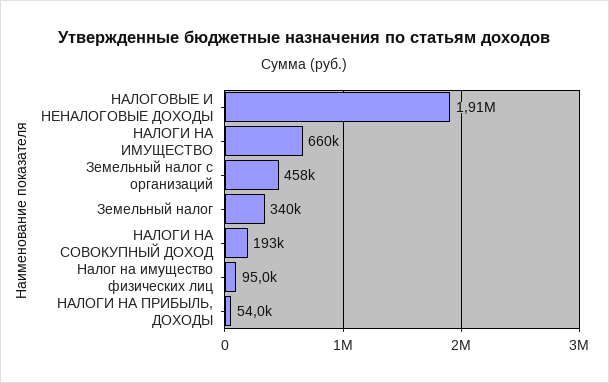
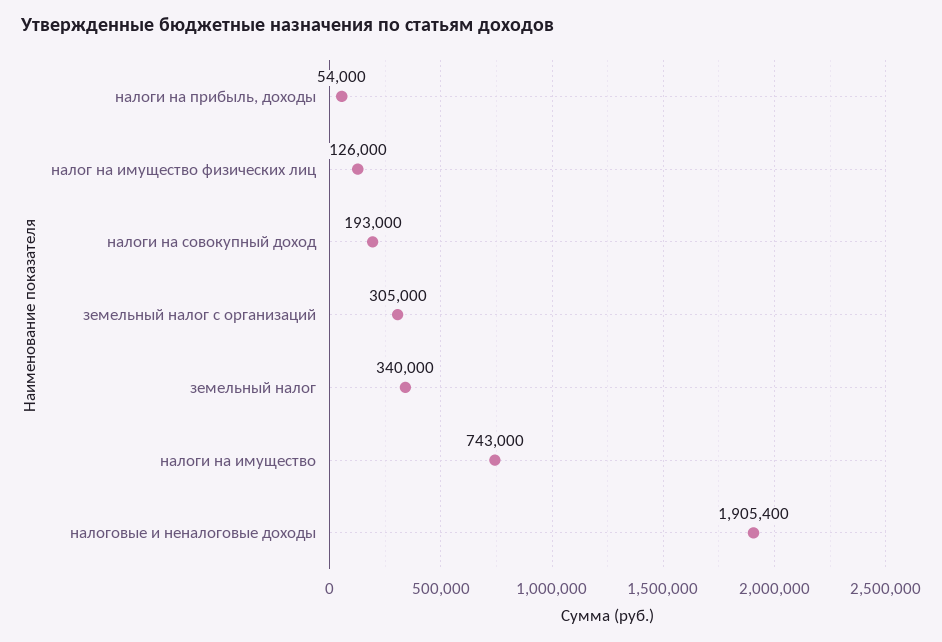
  {
    "НАЛОГОВЫЕ И НЕНАЛОГОВЫЕ ДОХОДЫ": 1905400,
-   "НАЛОГИ НА ИМУЩЕСТВО": 660000,
+   "НАЛОГИ НА ИМУЩЕСТВО": 743000,
-   "Земельный налог с организаций": 458000,
+   "Земельный налог с организаций": 305000,
    "Земельный налог": 340000,
    "НАЛОГИ НА СОВОКУПНЫЙ ДОХОД": 193000,
-   "Налог на имущество физических лиц": 95000,
+   "Налог на имущество физических лиц": 126000,
    "НАЛОГИ НА ПРИБЫЛЬ, ДОХОДЫ": 54000
  }

